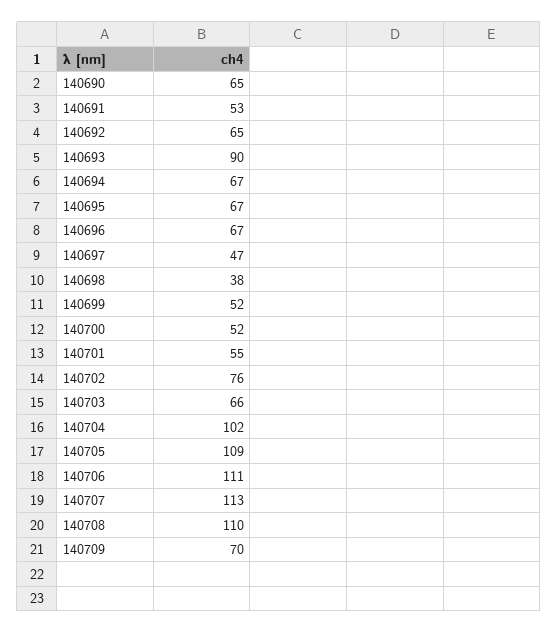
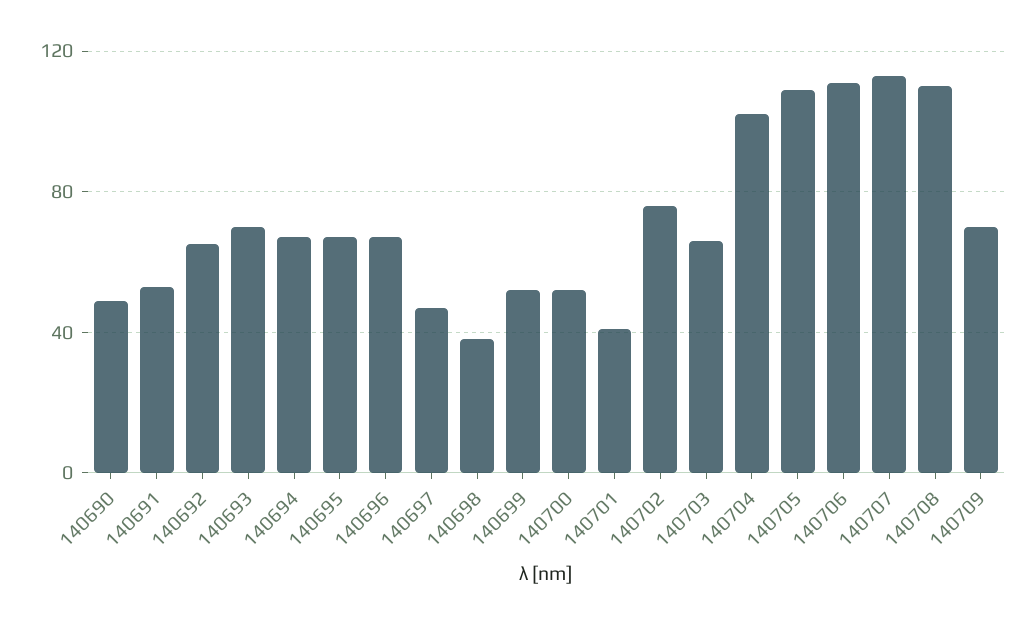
  {
-   "140690": 65,
+   "140690": 50,
    "140691": 53,
    "140692": 65,
-   "140693": 90,
+   "140693": 70,
    "140694": 67,
    "140695": 67,
    "140696": 67,
    "140697": 47,
    "140698": 38,
    "140699": 52,
    "140700": 52,
-   "140701": 55,
+   "140701": 40,
    "140702": 76,
    "140703": 66,
    "140704": 102,
    "140705": 109,
    "140706": 111,
    "140707": 113,
    "140708": 110,
    "140709": 70
  }

